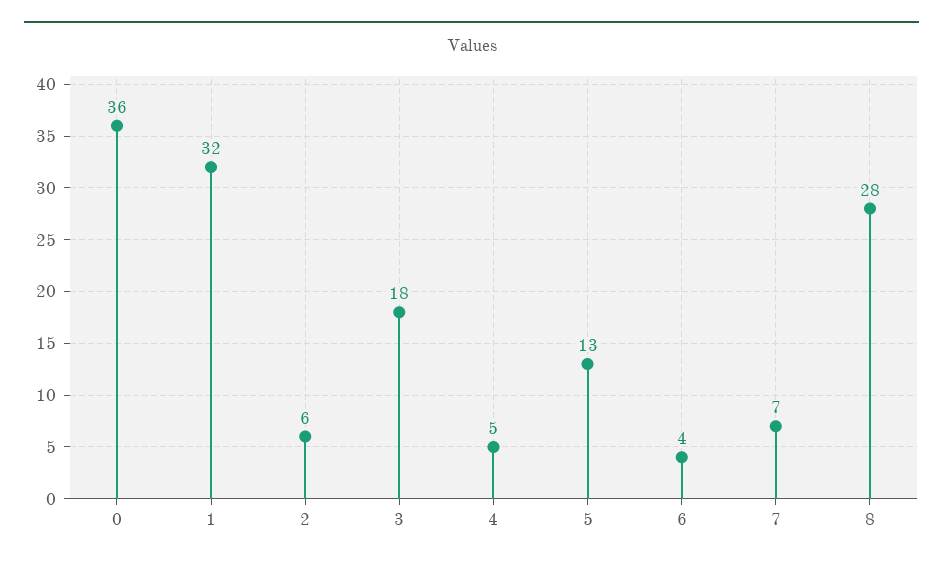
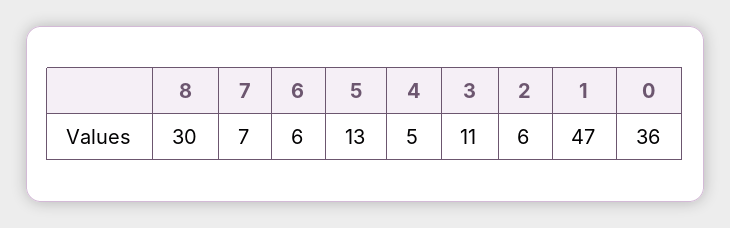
  {
    "0": 36,
-   "1": 32,
+   "1": 47,
    "2": 6,
-   "3": 18,
+   "3": 11,
    "4": 5,
    "5": 13,
-   "6": 4,
+   "6": 6,
    "7": 7,
-   "8": 28
+   "8": 30
  }

